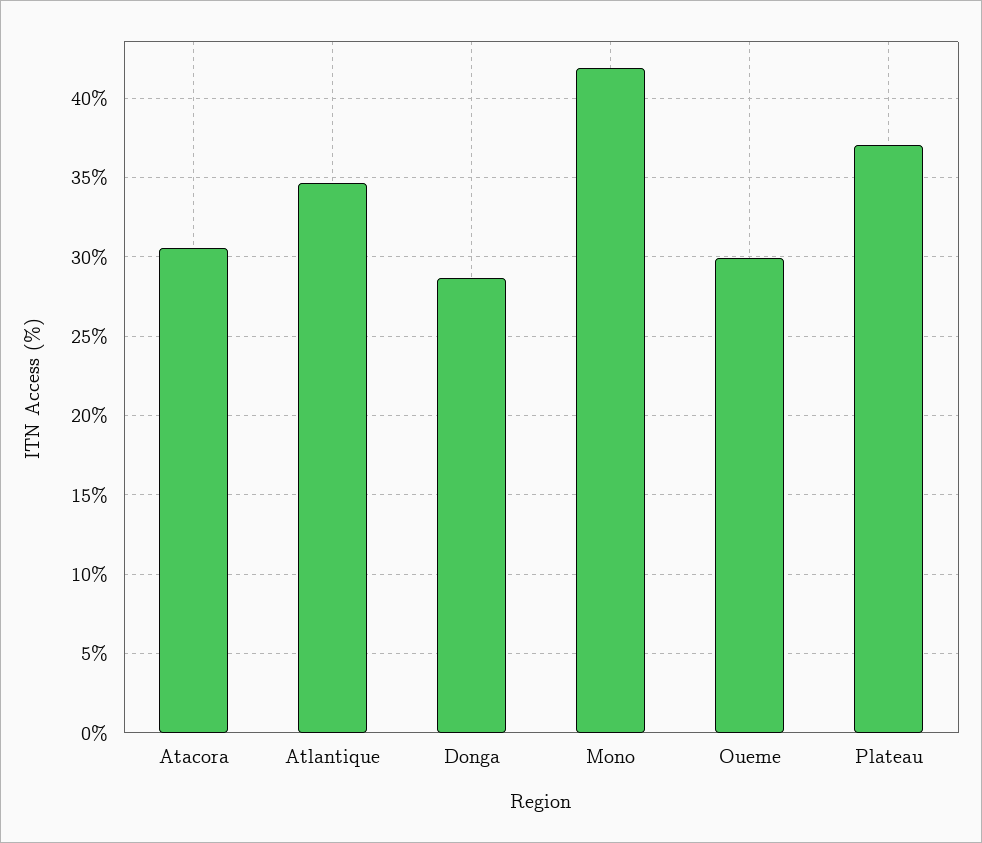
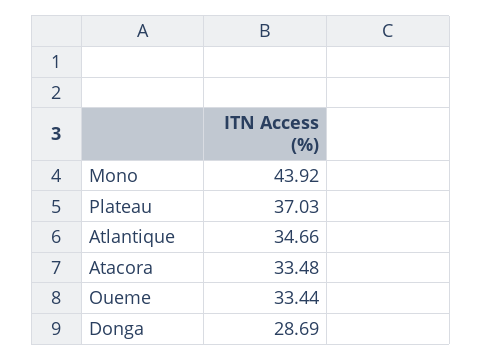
  {
-   "Atacora": 30.5,
+   "Atacora": 33.48,
    "Atlantique": 34.66,
    "Donga": 28.69,
-   "Mono": 42,
+   "Mono": 43.92,
-   "Oueme": 30,
+   "Oueme": 33.44,
    "Plateau": 37.03
  }

